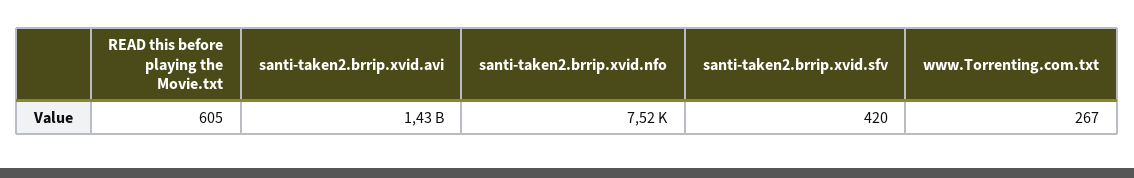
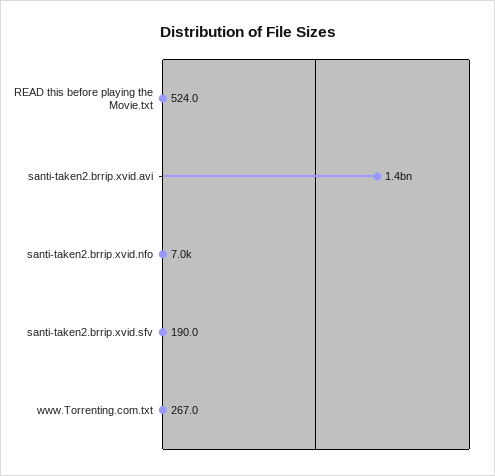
  {
-   "READ this before playing the Movie.txt": 605,
+   "READ this before playing the Movie.txt": 524,
    "santi-taken2.brrip.xvid.avi": 1430000000,
-   "santi-taken2.brrip.xvid.nfo": 7520,
+   "santi-taken2.brrip.xvid.nfo": 7000,
-   "santi-taken2.brrip.xvid.sfv": 420,
+   "santi-taken2.brrip.xvid.sfv": 190,
    "www.Torrenting.com.txt": 267
  }

